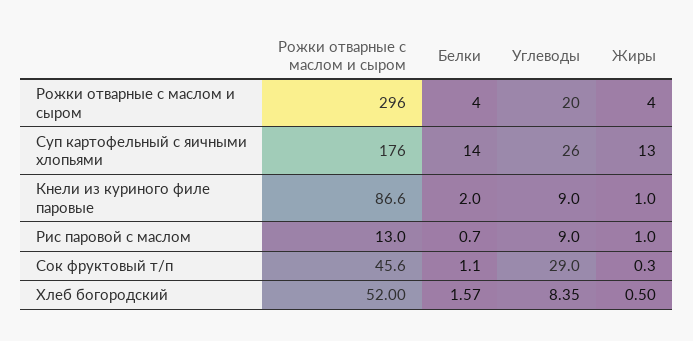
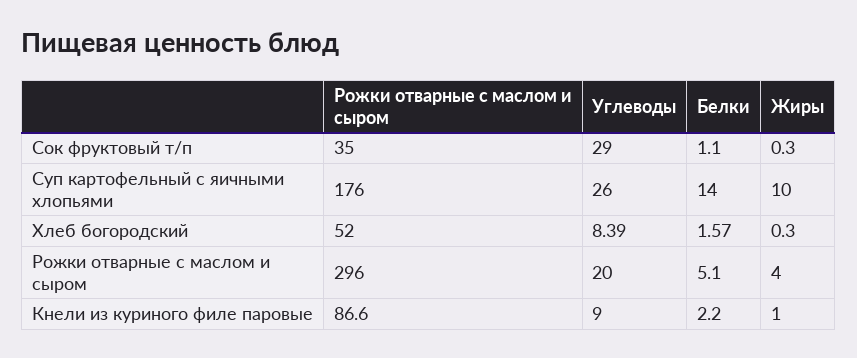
  {
    "Рожки отварные с маслом и сыром": {
      "Рожки отварные с маслом и сыром": 296,
      "Суп картофельный с яичными хлопьями": 176,
      "Кнели из куриного филе паровые": 86.6,
-     "Рис паровой с маслом": 13,
-     "Сок фруктовый т/п": 45.6,
+     "Сок фруктовый т/п": 35,
      "Хлеб богородский": 52
    },
    "Белки": {
-     "Рожки отварные с маслом и сыром": 4,
+     "Рожки отварные с маслом и сыром": 5.1,
      "Суп картофельный с яичными хлопьями": 14,
-     "Кнели из куриного филе паровые": 2,
+     "Кнели из куриного филе паровые": 2.2,
-     "Рис паровой с маслом": 0.7,
      "Сок фруктовый т/п": 1.1,
      "Хлеб богородский": 1.57
    },
    "Углеводы": {
      "Рожки отварные с маслом и сыром": 20,
      "Суп картофельный с яичными хлопьями": 26,
      "Кнели из куриного филе паровые": 9,
-     "Рис паровой с маслом": 9,
      "Сок фруктовый т/п": 29,
-     "Хлеб богородский": 8.35
+     "Хлеб богородский": 8.39
    },
    "Жиры": {
      "Рожки отварные с маслом и сыром": 4,
-     "Суп картофельный с яичными хлопьями": 13,
+     "Суп картофельный с яичными хлопьями": 10,
      "Кнели из куриного филе паровые": 1,
-     "Рис паровой с маслом": 1,
      "Сок фруктовый т/п": 0.3,
-     "Хлеб богородский": 0.5
+     "Хлеб богородский": 0.3
    }
  }

